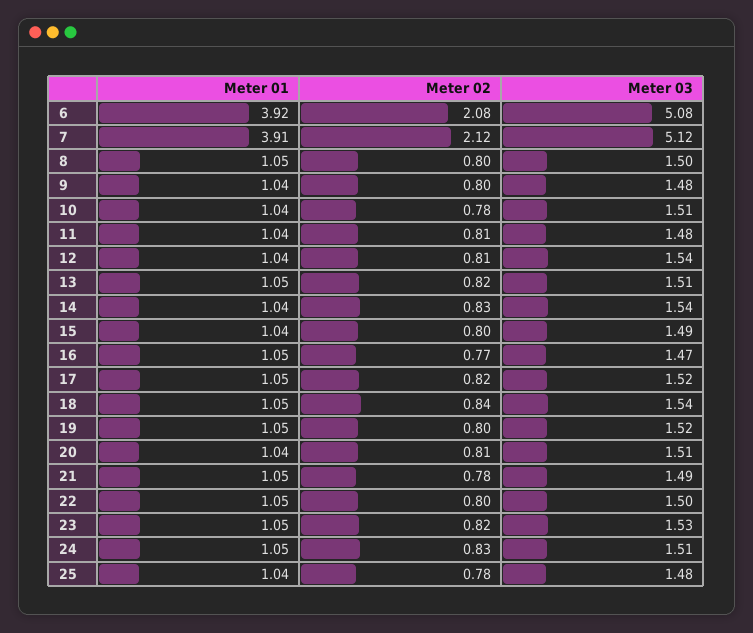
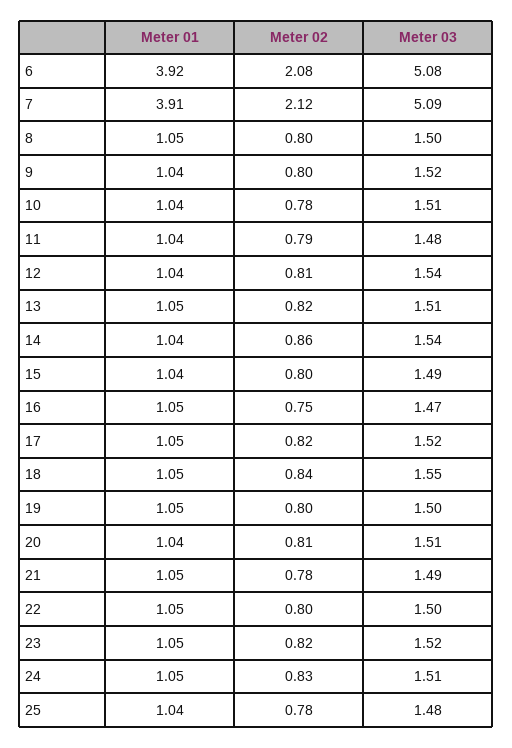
  {
    "Meter 01": {
      "6": 3.92,
      "7": 3.91,
      "8": 1.05,
      "9": 1.04,
      "10": 1.04,
      "11": 1.04,
      "12": 1.04,
      "13": 1.05,
      "14": 1.04,
      "15": 1.04,
      "16": 1.05,
      "17": 1.05,
      "18": 1.05,
      "19": 1.05,
      "20": 1.04,
      "21": 1.05,
      "22": 1.05,
      "23": 1.05,
      "24": 1.05,
      "25": 1.04
    },
    "Meter 02": {
      "6": 2.08,
      "7": 2.12,
      "8": 0.8,
      "9": 0.8,
      "10": 0.78,
-     "11": 0.81,
+     "11": 0.79,
      "12": 0.81,
      "13": 0.82,
-     "14": 0.83,
+     "14": 0.86,
      "15": 0.8,
-     "16": 0.77,
+     "16": 0.75,
      "17": 0.82,
      "18": 0.84,
      "19": 0.8,
      "20": 0.81,
      "21": 0.78,
      "22": 0.8,
      "23": 0.82,
      "24": 0.83,
      "25": 0.78
    },
    "Meter 03": {
      "6": 5.08,
-     "7": 5.12,
+     "7": 5.09,
      "8": 1.5,
-     "9": 1.48,
+     "9": 1.52,
      "10": 1.51,
      "11": 1.48,
      "12": 1.54,
      "13": 1.51,
      "14": 1.54,
      "15": 1.49,
      "16": 1.47,
      "17": 1.52,
-     "18": 1.54,
+     "18": 1.55,
-     "19": 1.52,
+     "19": 1.5,
      "20": 1.51,
      "21": 1.49,
      "22": 1.5,
-     "23": 1.53,
+     "23": 1.52,
      "24": 1.51,
      "25": 1.48
    }
  }

